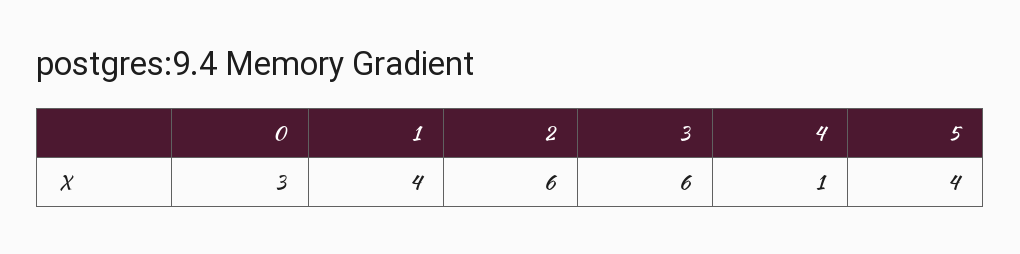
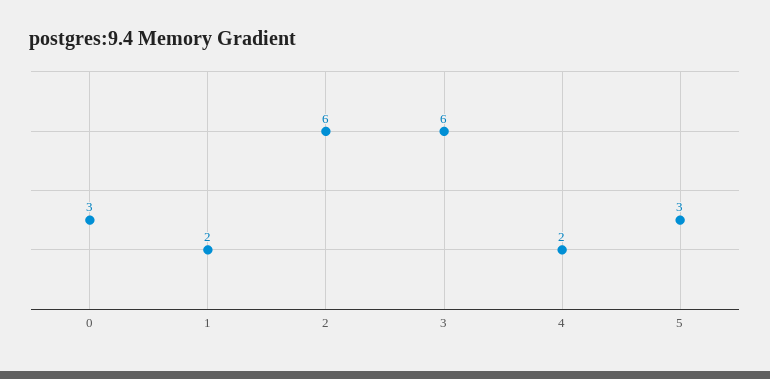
  {
    "0": 3,
-   "1": 4,
+   "1": 2,
    "2": 6,
    "3": 6,
-   "4": 1,
+   "4": 2,
-   "5": 4
+   "5": 3
  }

